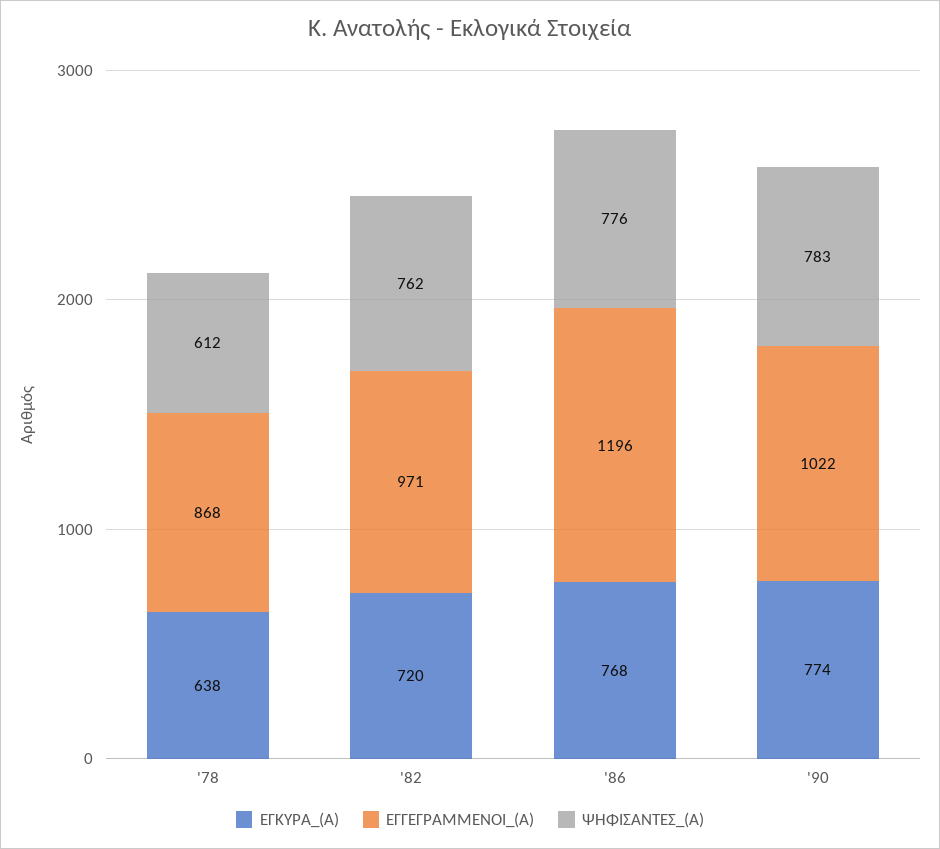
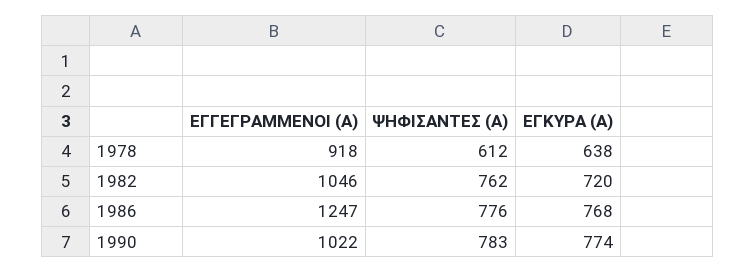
  {
    "ΕΓΚΥΡΑ_(Α)": {
      "'78": 638,
      "'82": 720,
      "'86": 768,
      "'90": 774
    },
    "ΕΓΓΕΓΡΑΜΜΕΝΟΙ_(Α)": {
-     "'78": 868,
+     "'78": 918,
-     "'82": 971,
+     "'82": 1046,
-     "'86": 1196,
+     "'86": 1247,
      "'90": 1022
    },
    "ΨΗΦΙΣΑΝΤΕΣ_(Α)": {
      "'78": 612,
      "'82": 762,
      "'86": 776,
      "'90": 783
    }
  }

